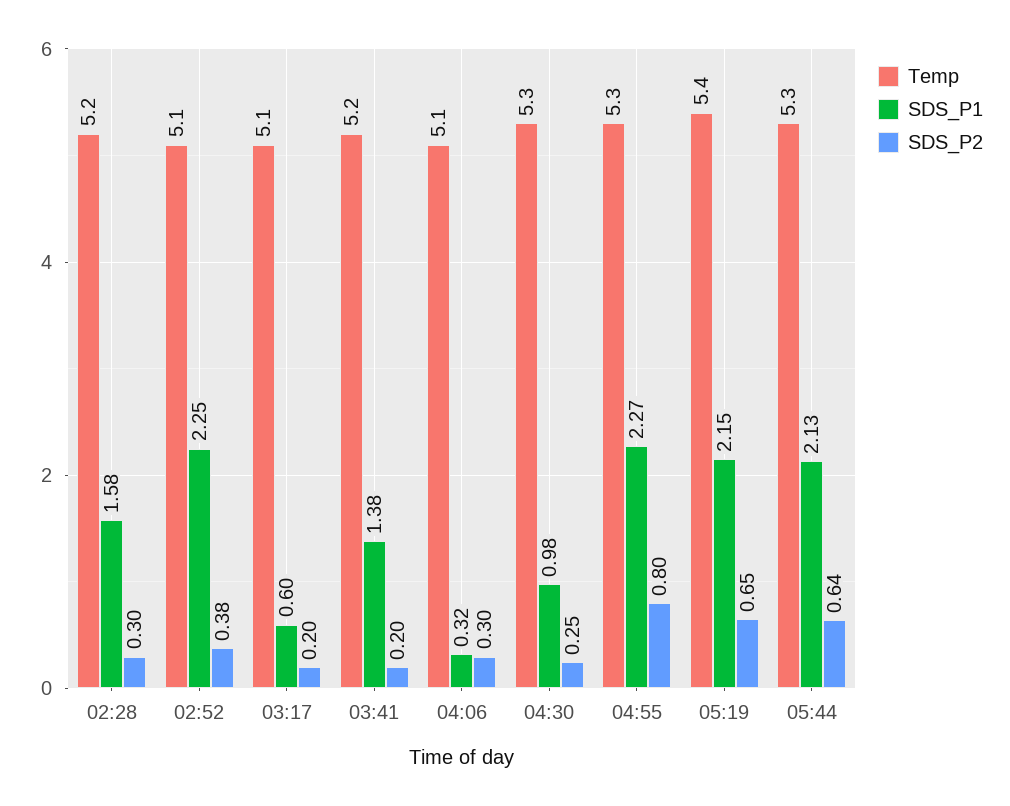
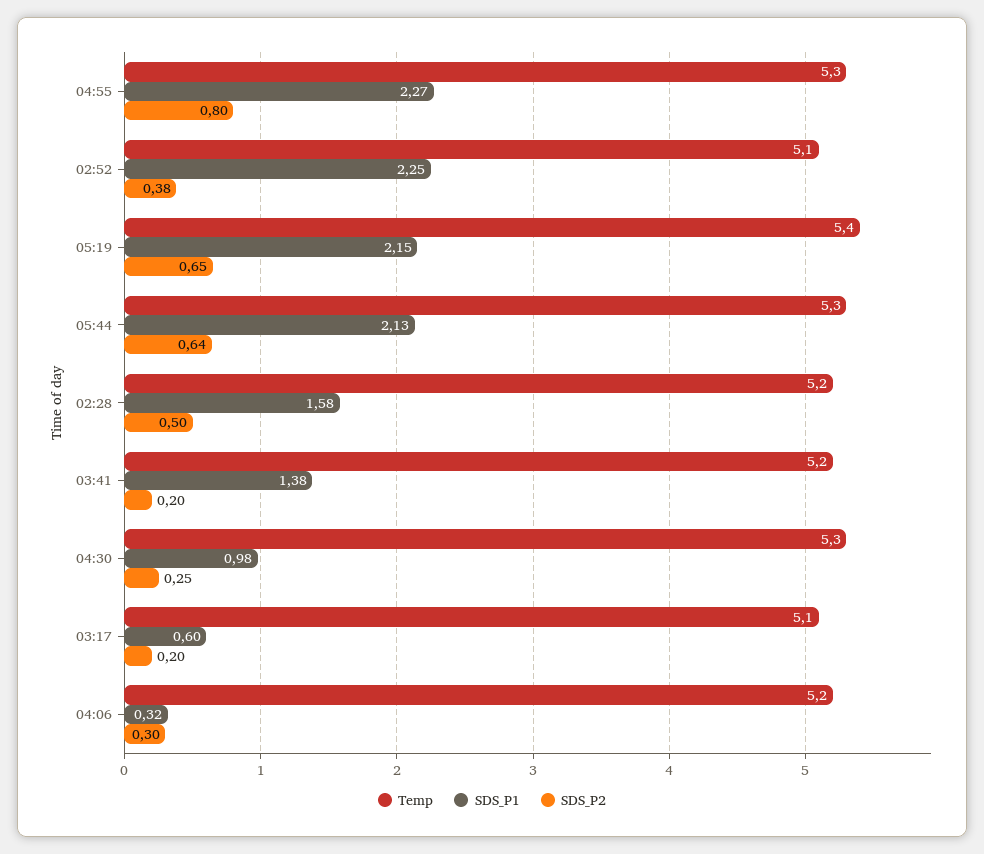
  {
    "Temp": {
      "02:28": 5.2,
      "02:52": 5.1,
      "03:17": 5.1,
      "03:41": 5.2,
-     "04:06": 5.1,
+     "04:06": 5.2,
      "04:30": 5.3,
      "04:55": 5.3,
      "05:19": 5.4,
      "05:44": 5.3
    },
    "SDS_P1": {
      "02:28": 1.58,
      "02:52": 2.25,
      "03:17": 0.6,
      "03:41": 1.38,
      "04:06": 0.32,
      "04:30": 0.98,
      "04:55": 2.27,
      "05:19": 2.15,
      "05:44": 2.13
    },
    "SDS_P2": {
-     "02:28": 0.3,
+     "02:28": 0.5,
      "02:52": 0.38,
      "03:17": 0.2,
      "03:41": 0.2,
      "04:06": 0.3,
      "04:30": 0.25,
      "04:55": 0.8,
      "05:19": 0.65,
      "05:44": 0.64
    }
  }

